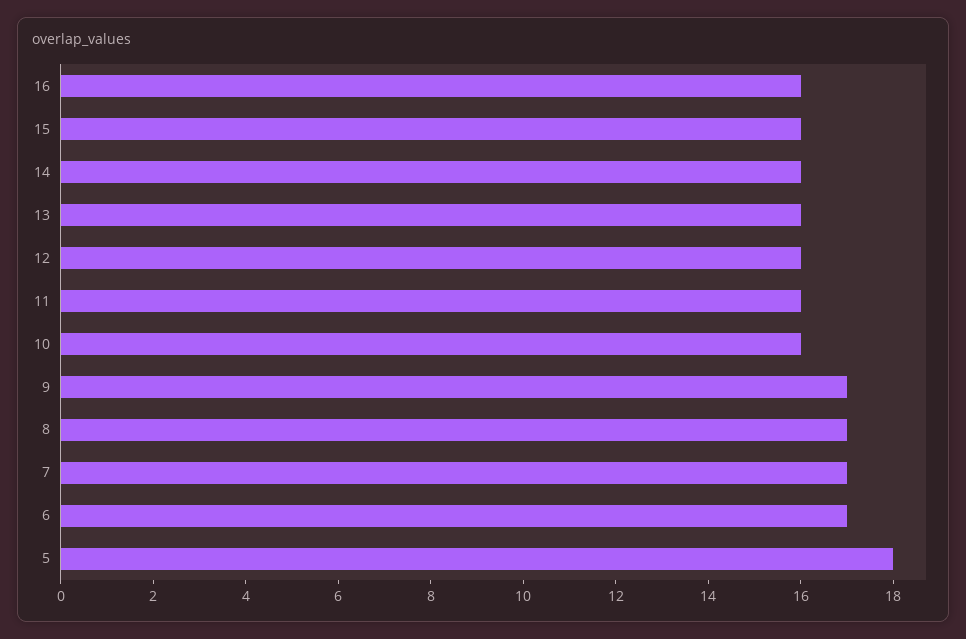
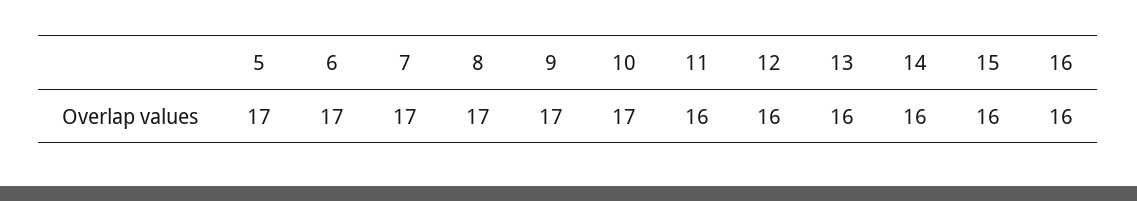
  {
    "16": 16,
    "15": 16,
    "14": 16,
    "13": 16,
    "12": 16,
    "11": 16,
-   "10": 16,
+   "10": 17,
    "9": 17,
    "8": 17,
    "7": 17,
    "6": 17,
-   "5": 18
+   "5": 17
  }

